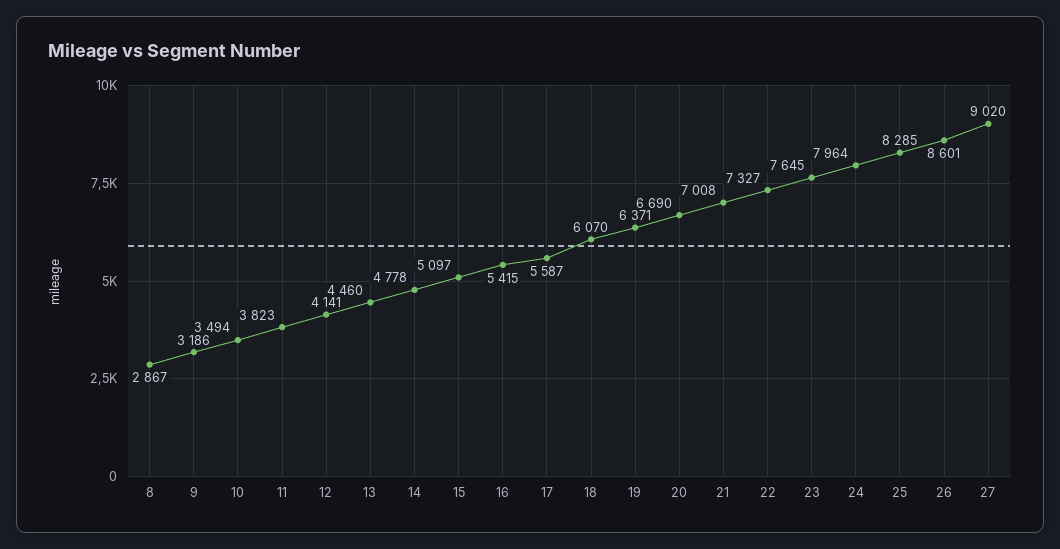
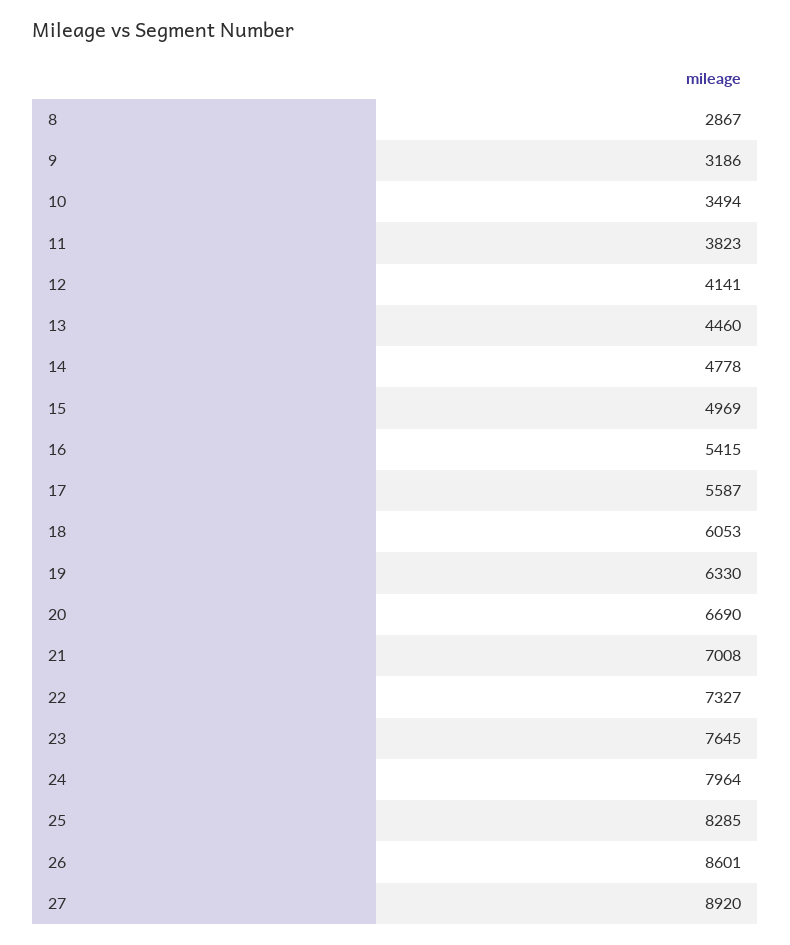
  {
    "8": 2867,
    "9": 3186,
    "10": 3494,
    "11": 3823,
    "12": 4141,
    "13": 4460,
    "14": 4778,
-   "15": 5097,
+   "15": 4969,
    "16": 5415,
    "17": 5587,
-   "18": 6070,
+   "18": 6053,
-   "19": 6371,
+   "19": 6330,
    "20": 6690,
    "21": 7008,
    "22": 7327,
    "23": 7645,
    "24": 7964,
    "25": 8285,
    "26": 8601,
-   "27": 9020
+   "27": 8920
  }

